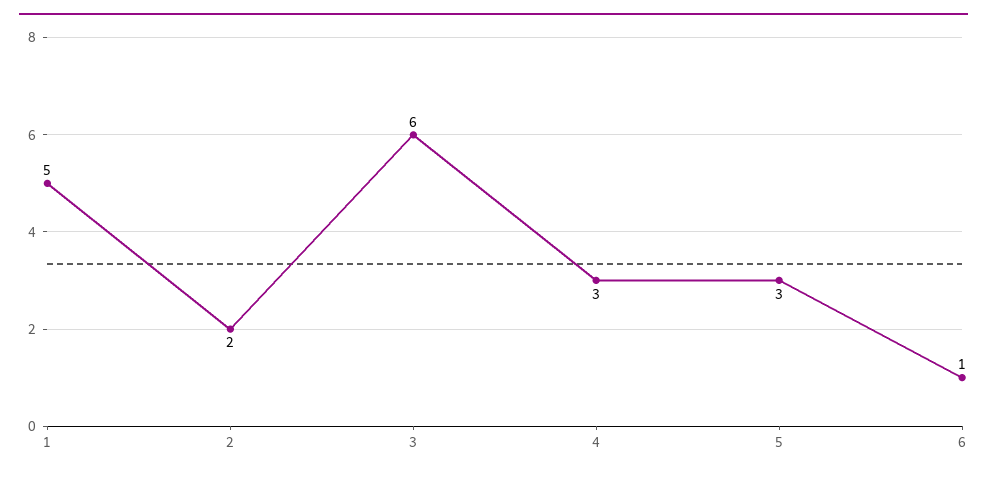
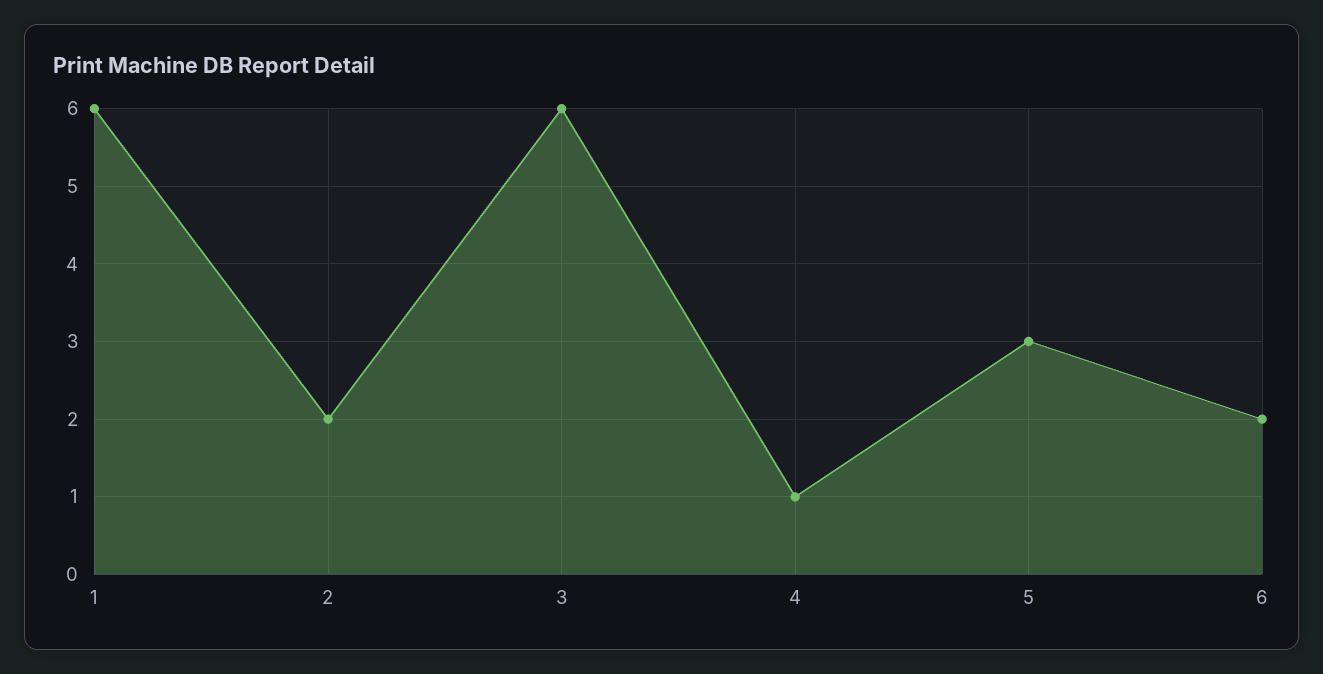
  {
-   "1": 5,
+   "1": 6,
    "2": 2,
    "3": 6,
-   "4": 3,
+   "4": 1,
    "5": 3,
-   "6": 1
+   "6": 2
  }

